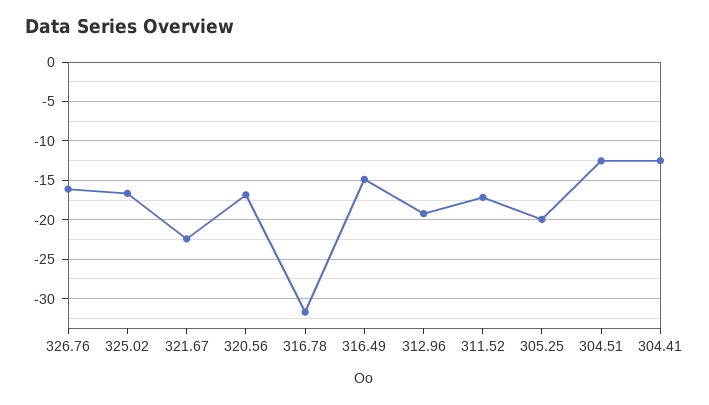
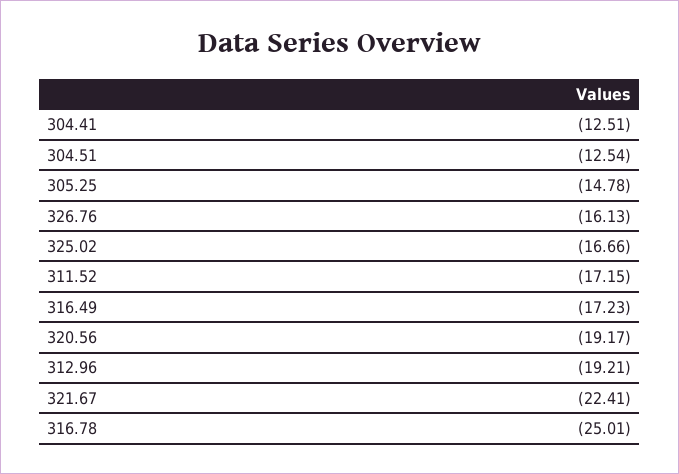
  {
    "326.76": -16.13,
    "325.02": -16.66,
    "321.67": -22.41,
-   "320.56": -17,
+   "320.56": -19.17,
-   "316.78": -32,
+   "316.78": -25.01,
-   "316.49": -15,
+   "316.49": -17.23,
    "312.96": -19.21,
    "311.52": -17.15,
-   "305.25": -20,
+   "305.25": -14.78,
    "304.51": -12.54,
    "304.41": -12.51
  }

